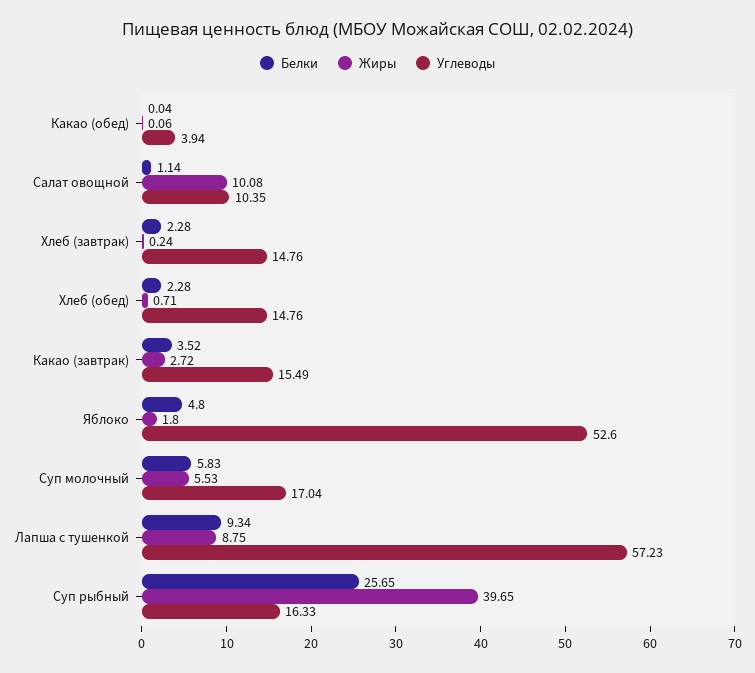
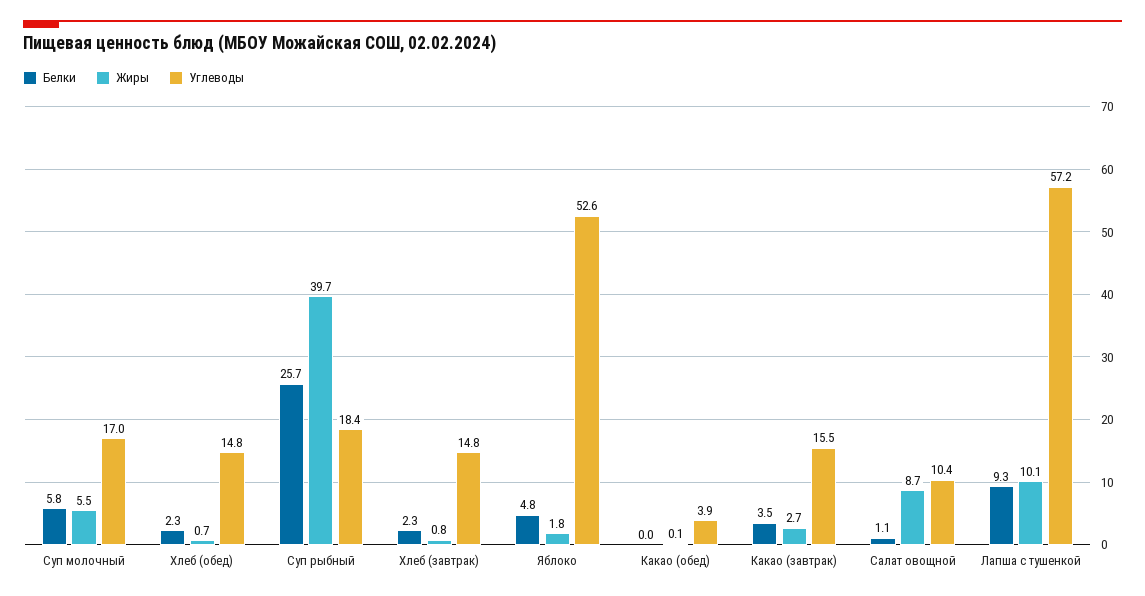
  {
    "Белки": {
      "Какао (обед)": 0.04,
      "Салат овощной": 1.14,
      "Хлеб (завтрак)": 2.28,
      "Хлеб (обед)": 2.28,
      "Какао (завтрак)": 3.52,
      "Яблоко": 4.8,
      "Суп молочный": 5.83,
      "Лапша с тушенкой": 9.34,
      "Суп рыбный": 25.65
    },
    "Жиры": {
      "Какао (обед)": 0.06,
-     "Салат овощной": 10.08,
+     "Салат овощной": 8.7,
-     "Хлеб (завтрак)": 0.24,
+     "Хлеб (завтрак)": 0.8,
      "Хлеб (обед)": 0.71,
      "Какао (завтрак)": 2.72,
      "Яблоко": 1.8,
      "Суп молочный": 5.53,
-     "Лапша с тушенкой": 8.75,
+     "Лапша с тушенкой": 10.1,
      "Суп рыбный": 39.65
    },
    "Углеводы": {
      "Какао (обед)": 3.94,
      "Салат овощной": 10.35,
      "Хлеб (завтрак)": 14.76,
      "Хлеб (обед)": 14.76,
      "Какао (завтрак)": 15.49,
      "Яблоко": 52.6,
      "Суп молочный": 17.04,
      "Лапша с тушенкой": 57.23,
-     "Суп рыбный": 16.33
+     "Суп рыбный": 18.4
    }
  }

